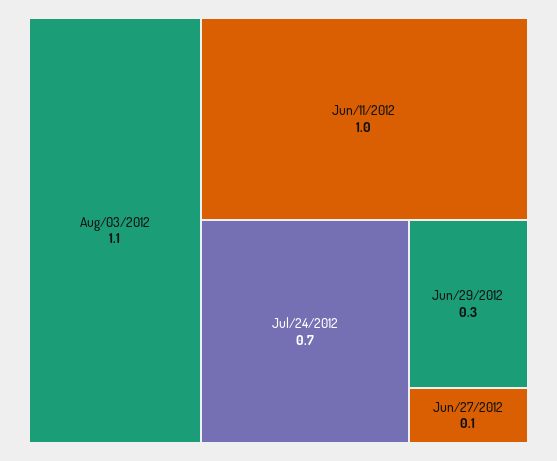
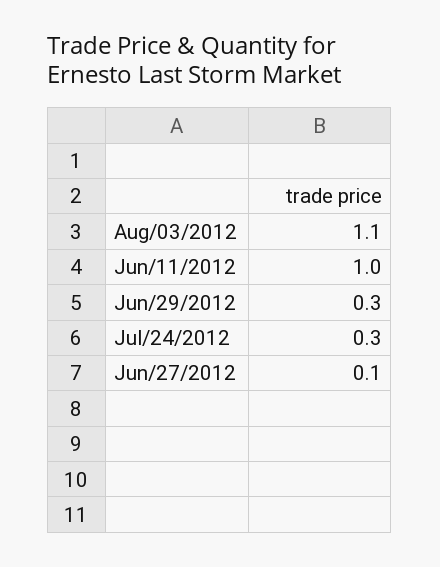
  {
    "Aug/03/2012": 1.1,
    "Jun/11/2012": 1,
-   "Jul/24/2012": 0.7,
+   "Jul/24/2012": 0.3,
    "Jun/29/2012": 0.3,
    "Jun/27/2012": 0.1
  }

